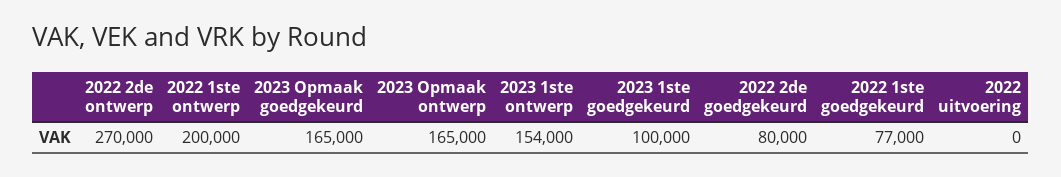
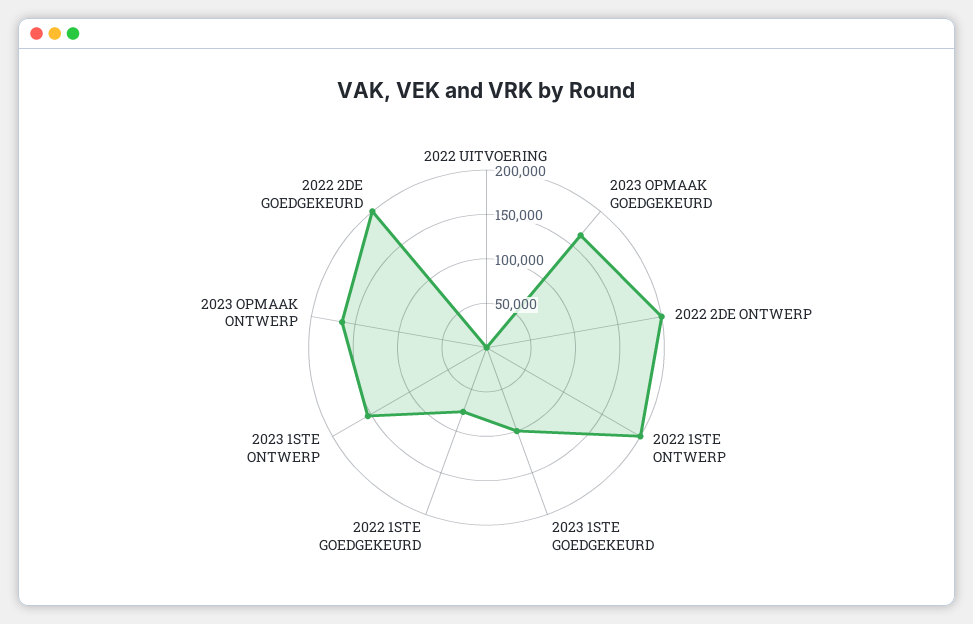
  {
-   "2022 2de ontwerp": 270000,
+   "2022 2de ontwerp": 200000,
    "2022 1ste ontwerp": 200000,
    "2023 Opmaak goedgekeurd": 165000,
    "2023 Opmaak ontwerp": 165000,
    "2023 1ste ontwerp": 154000,
    "2023 1ste goedgekeurd": 100000,
-   "2022 2de goedgekeurd": 80000,
+   "2022 2de goedgekeurd": 200000,
    "2022 1ste goedgekeurd": 77000,
    "2022 uitvoering": 0
  }

